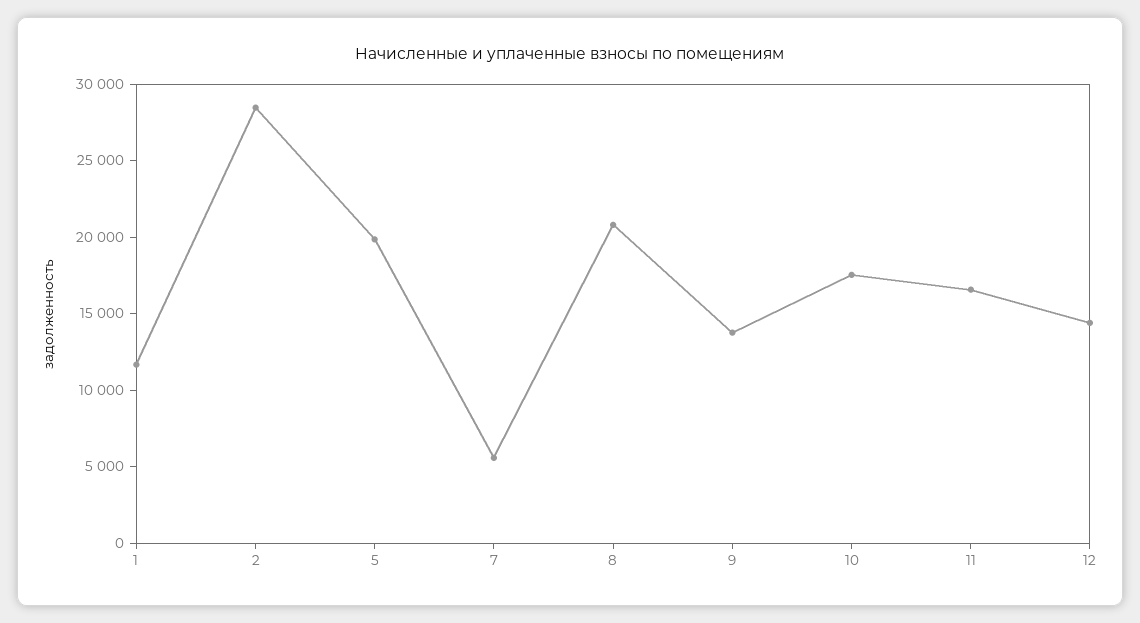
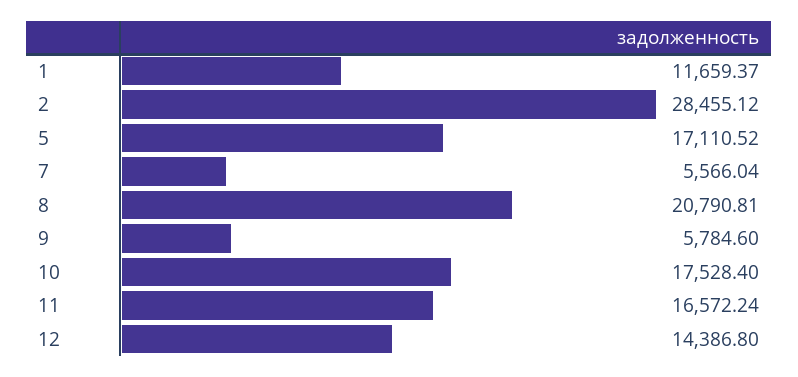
  {
    "1": 11659.37,
    "2": 28455.12,
-   "5": 20000,
+   "5": 17110.52,
    "7": 5566.04,
    "8": 20790.81,
-   "9": 14000,
+   "9": 5784.6,
    "10": 17528.4,
    "11": 16572.24,
    "12": 14386.8
  }

